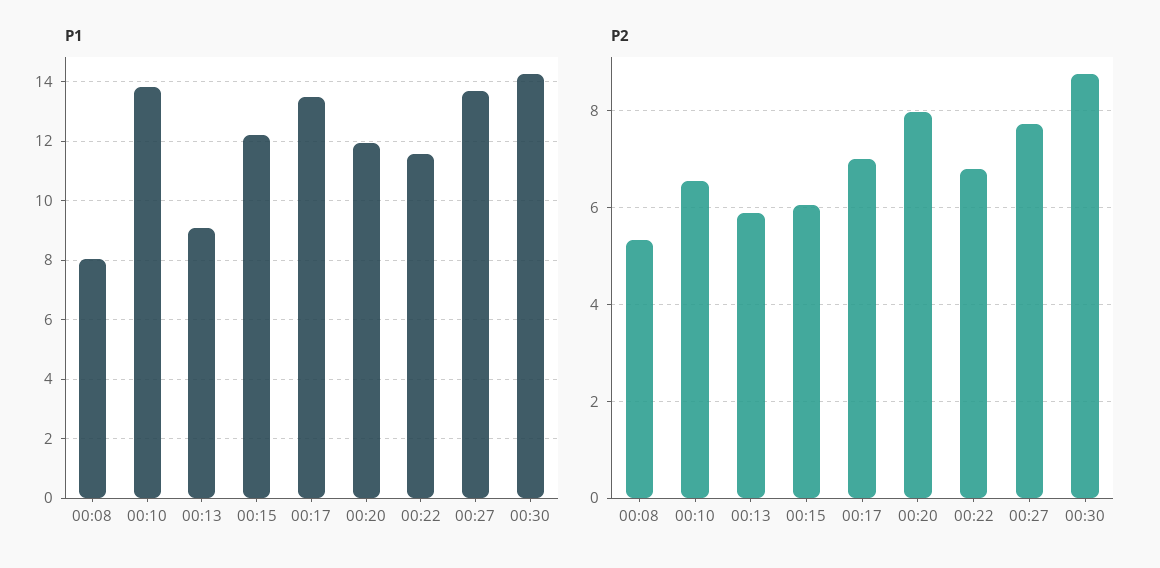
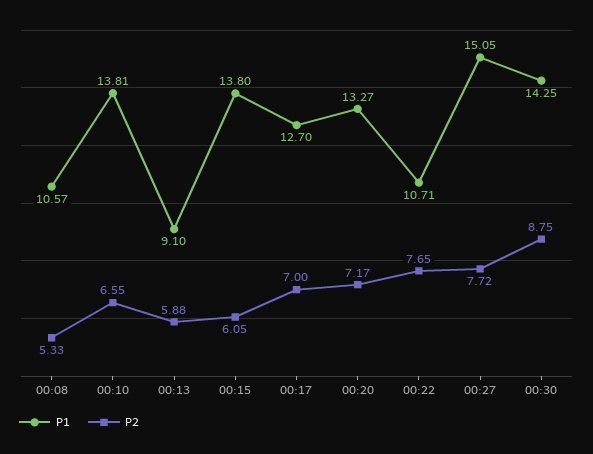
  {
    "P1": {
-     "00:08": 8,
+     "00:08": 10.57,
      "00:10": 13.81,
      "00:13": 9.1,
-     "00:15": 12.25,
+     "00:15": 13.8,
-     "00:17": 13.5,
+     "00:17": 12.7,
-     "00:20": 12,
+     "00:20": 13.27,
-     "00:22": 11.5,
+     "00:22": 10.71,
-     "00:27": 13.75,
+     "00:27": 15.05,
      "00:30": 14.25
    },
    "P2": {
      "00:08": 5.33,
      "00:10": 6.55,
      "00:13": 5.88,
      "00:15": 6.05,
      "00:17": 7,
-     "00:20": 8,
+     "00:20": 7.17,
-     "00:22": 6.8,
+     "00:22": 7.65,
      "00:27": 7.72,
      "00:30": 8.75
    }
  }

